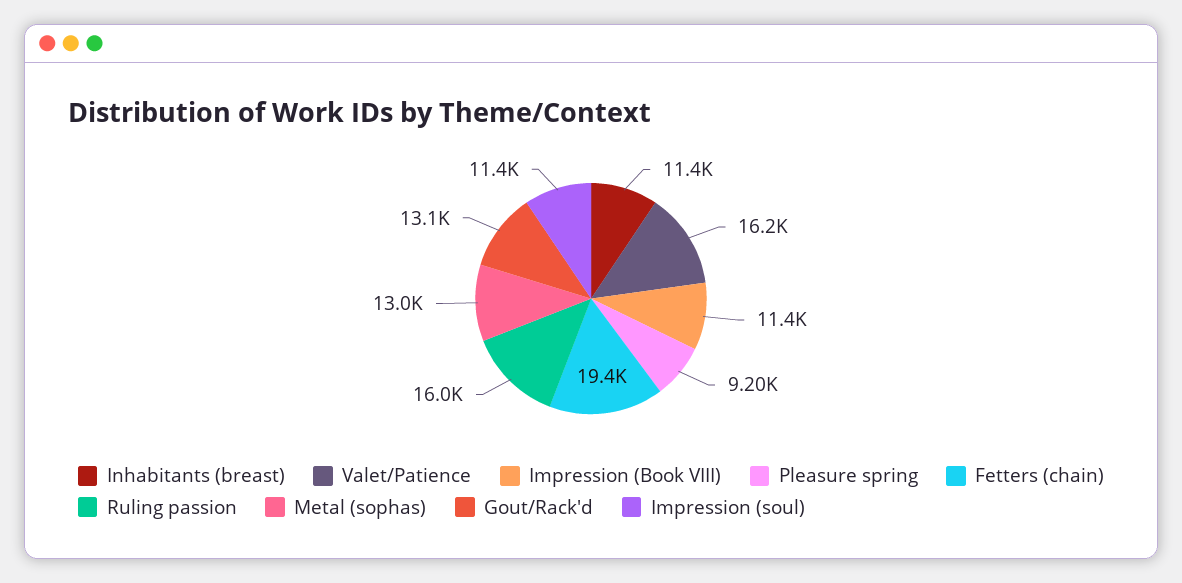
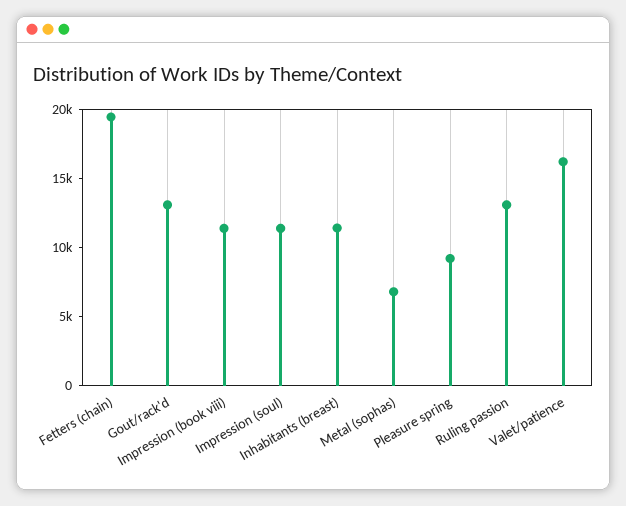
  {
    "Inhabitants (breast)": 11400,
    "Valet/Patience": 16200,
    "Impression (Book VIII)": 11400,
    "Pleasure spring": 9200,
    "Fetters (chain)": 19400,
-   "Ruling passion": 16000,
+   "Ruling passion": 13000,
-   "Metal (sophas)": 13000,
+   "Metal (sophas)": 7000,
    "Gout/Rack'd": 13100,
    "Impression (soul)": 11400
  }

